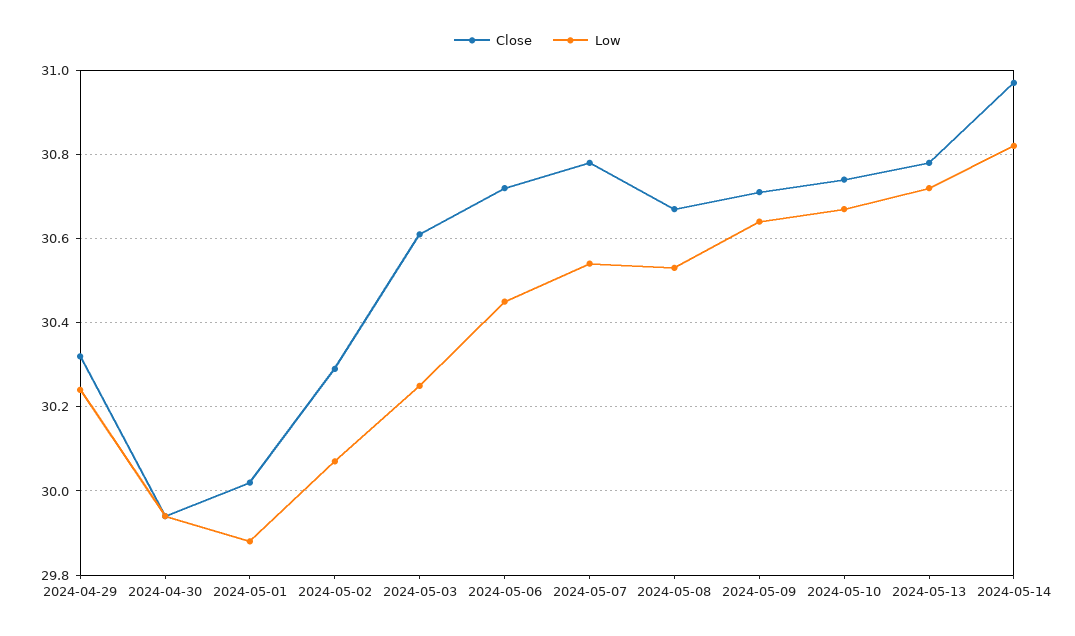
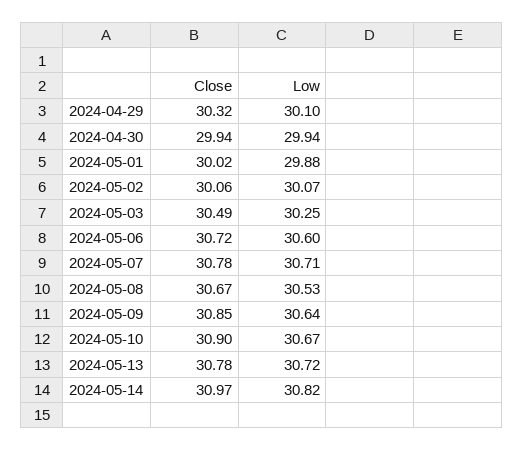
  {
    "Close": {
      "2024-04-29": 30.32,
      "2024-04-30": 29.94,
      "2024-05-01": 30.02,
-     "2024-05-02": 30.3,
+     "2024-05-02": 30.06,
-     "2024-05-03": 30.6,
+     "2024-05-03": 30.49,
      "2024-05-06": 30.72,
      "2024-05-07": 30.78,
      "2024-05-08": 30.67,
-     "2024-05-09": 30.7,
+     "2024-05-09": 30.85,
-     "2024-05-10": 30.75,
+     "2024-05-10": 30.9,
      "2024-05-13": 30.78,
      "2024-05-14": 30.97
    },
    "Low": {
-     "2024-04-29": 30.25,
+     "2024-04-29": 30.1,
      "2024-04-30": 29.94,
      "2024-05-01": 29.88,
      "2024-05-02": 30.07,
      "2024-05-03": 30.25,
-     "2024-05-06": 30.45,
+     "2024-05-06": 30.6,
-     "2024-05-07": 30.55,
+     "2024-05-07": 30.71,
      "2024-05-08": 30.53,
      "2024-05-09": 30.64,
      "2024-05-10": 30.67,
      "2024-05-13": 30.72,
      "2024-05-14": 30.82
    }
  }

